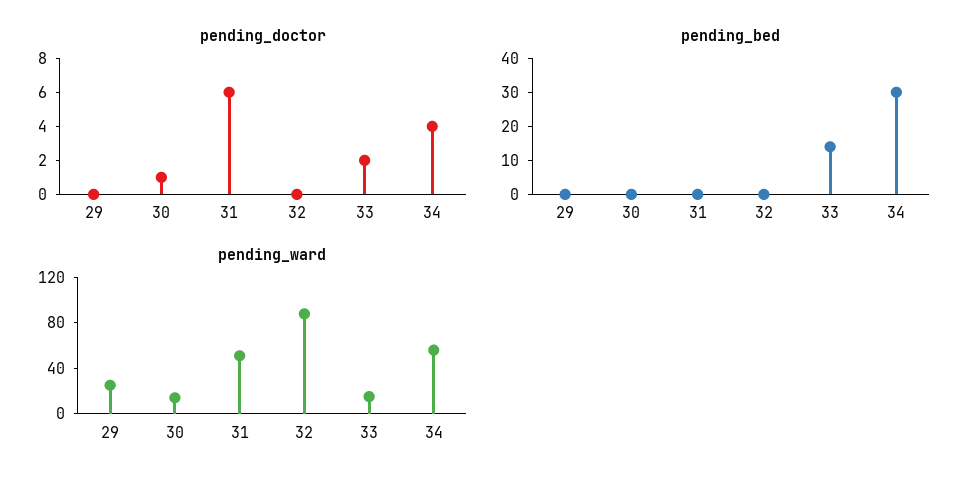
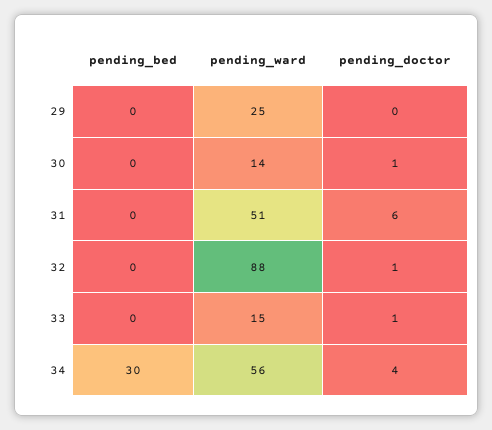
  {
    "pending_doctor": {
      "29": 0,
      "30": 1,
      "31": 6,
-     "32": 0,
+     "32": 1,
-     "33": 2,
+     "33": 1,
      "34": 4
    },
    "pending_bed": {
      "29": 0,
      "30": 0,
      "31": 0,
      "32": 0,
-     "33": 15,
+     "33": 0,
      "34": 30
    },
    "pending_ward": {
      "29": 25,
      "30": 14,
      "31": 51,
      "32": 88,
      "33": 15,
      "34": 56
    }
  }

